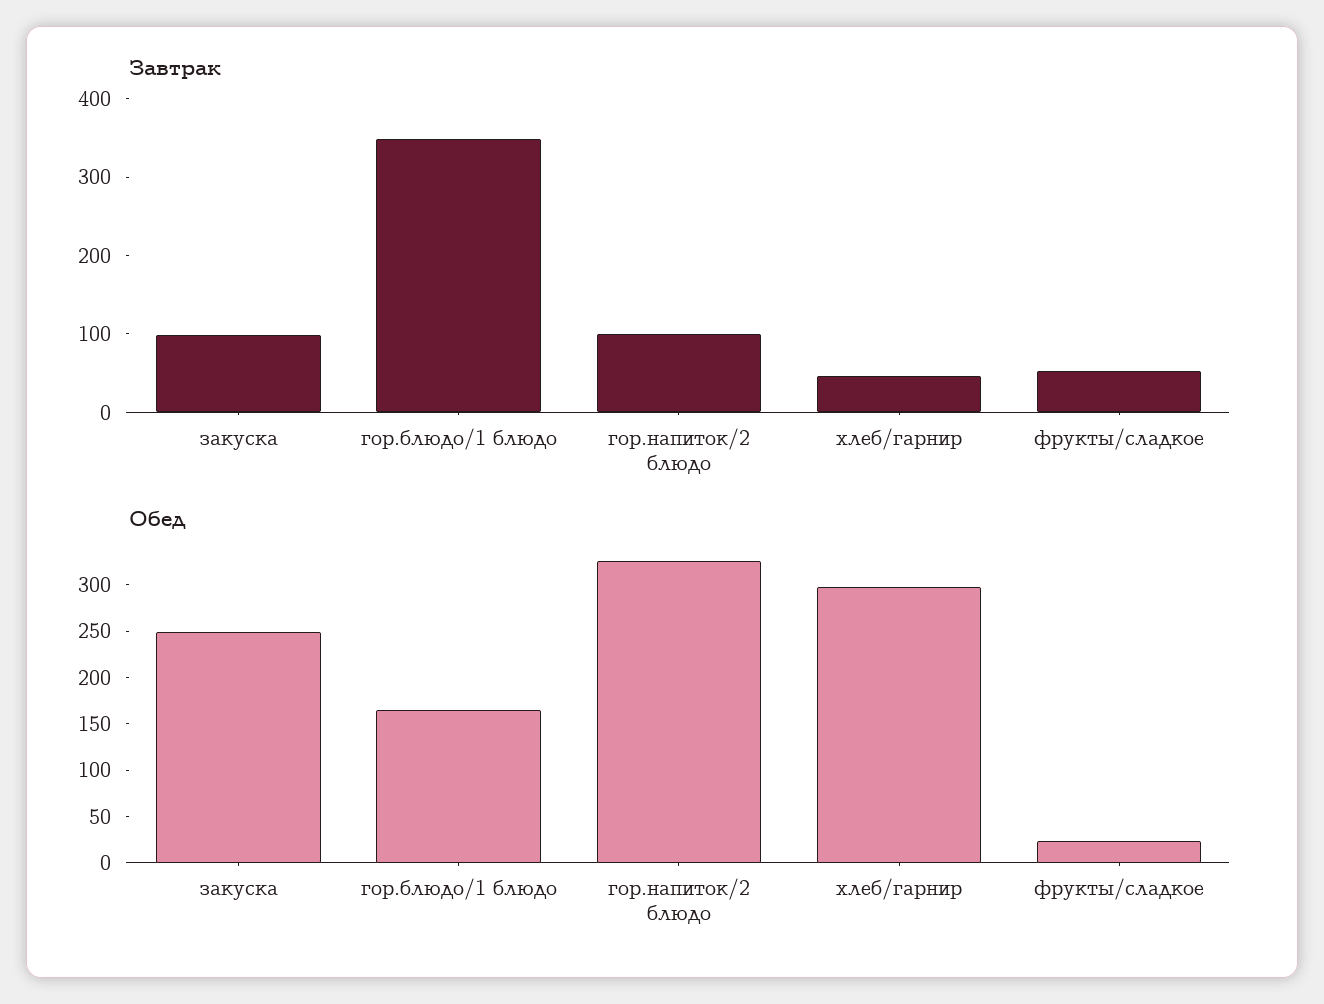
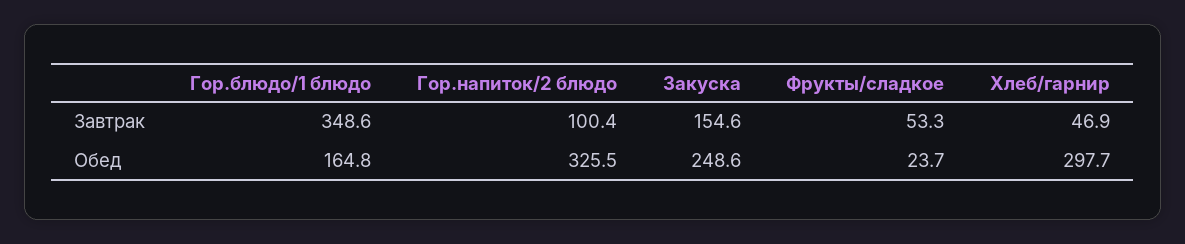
  {
    "Завтрак": {
-     "закуска": 100,
+     "закуска": 154.6,
      "гор.блюдо/1 блюдо": 348.6,
      "гор.напиток/2 блюдо": 100.4,
      "хлеб/гарнир": 46.9,
      "фрукты/сладкое": 53.3
    },
    "Обед": {
      "закуска": 248.6,
      "гор.блюдо/1 блюдо": 164.8,
      "гор.напиток/2 блюдо": 325.5,
      "хлеб/гарнир": 297.7,
      "фрукты/сладкое": 23.7
    }
  }

